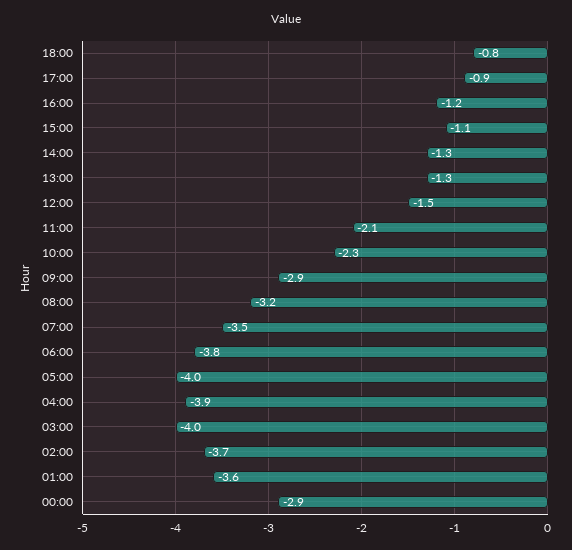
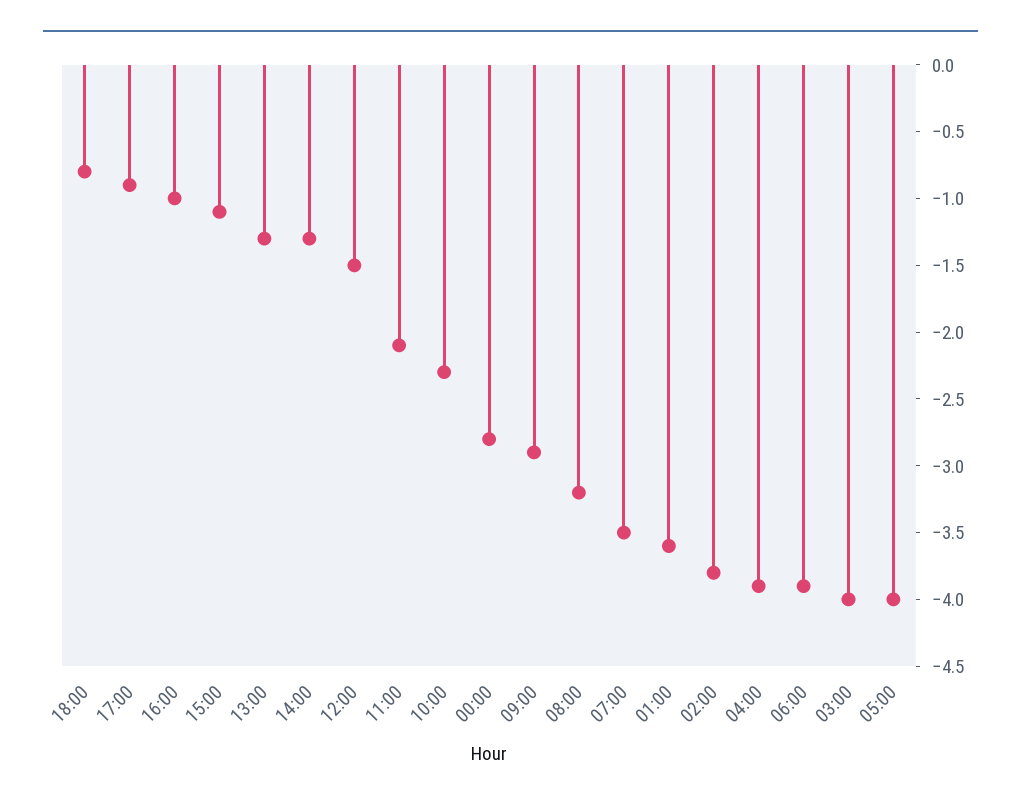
  {
    "18:00": -0.8,
    "17:00": -0.9,
-   "16:00": -1.2,
+   "16:00": -1,
    "15:00": -1.1,
    "14:00": -1.3,
    "13:00": -1.3,
    "12:00": -1.5,
    "11:00": -2.1,
    "10:00": -2.3,
    "09:00": -2.9,
    "08:00": -3.2,
    "07:00": -3.5,
-   "06:00": -3.8,
+   "06:00": -3.9,
    "05:00": -4,
    "04:00": -3.9,
    "03:00": -4,
-   "02:00": -3.7,
+   "02:00": -3.8,
    "01:00": -3.6,
-   "00:00": -2.9
+   "00:00": -2.8
  }

